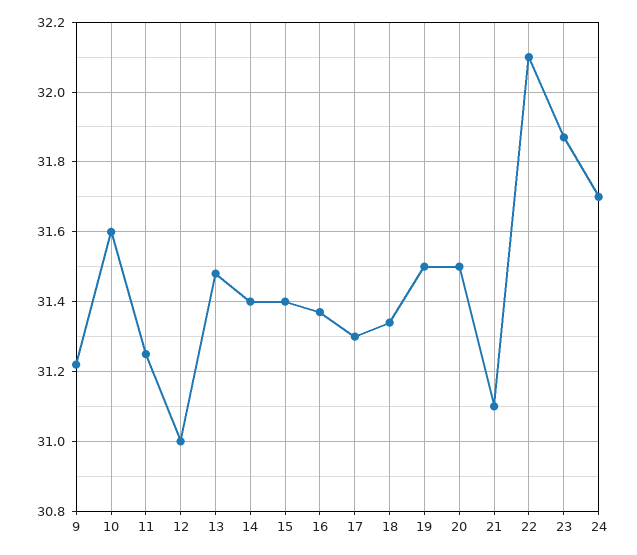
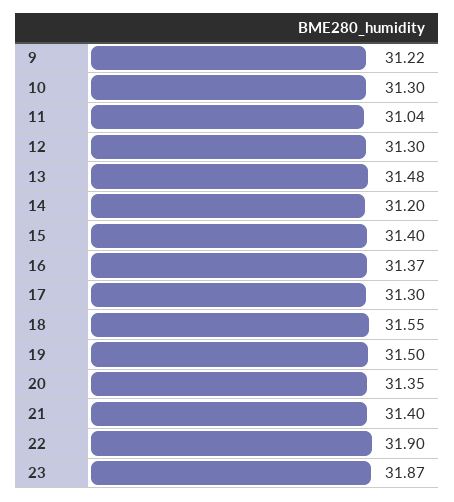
  {
    "9": 31.22,
-   "10": 31.6,
+   "10": 31.3,
-   "11": 31.25,
+   "11": 31.04,
-   "12": 31,
+   "12": 31.3,
    "13": 31.48,
-   "14": 31.4,
+   "14": 31.2,
    "15": 31.4,
    "16": 31.37,
    "17": 31.3,
-   "18": 31.35,
+   "18": 31.55,
    "19": 31.5,
-   "20": 31.5,
+   "20": 31.35,
-   "21": 31.1,
+   "21": 31.4,
-   "22": 32.1,
+   "22": 31.9,
-   "23": 31.87,
+   "23": 31.87
-   "24": 31.7
  }

